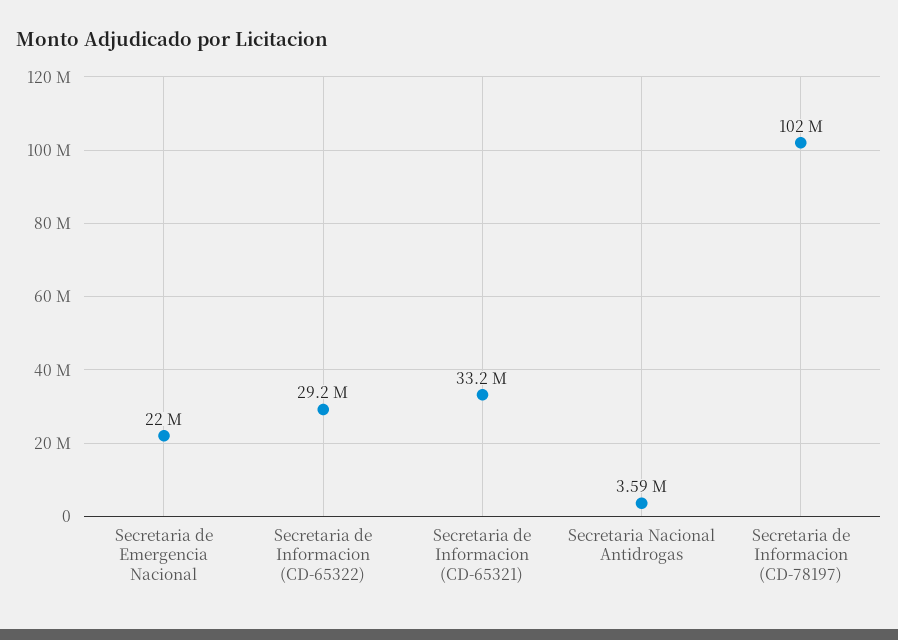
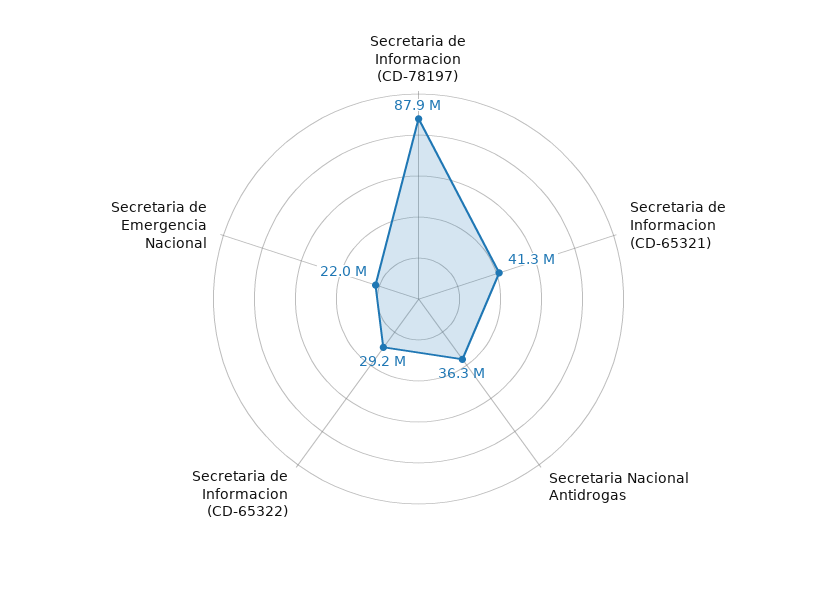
  {
    "Secretaria de Emergencia Nacional": 22000000,
    "Secretaria de Informacion (CD-65322)": 29200000,
-   "Secretaria de Informacion (CD-65321)": 33200000,
+   "Secretaria de Informacion (CD-65321)": 41300000,
-   "Secretaria Nacional Antidrogas": 3590000,
+   "Secretaria Nacional Antidrogas": 36300000,
-   "Secretaria de Informacion (CD-78197)": 102000000
+   "Secretaria de Informacion (CD-78197)": 87900000
  }

